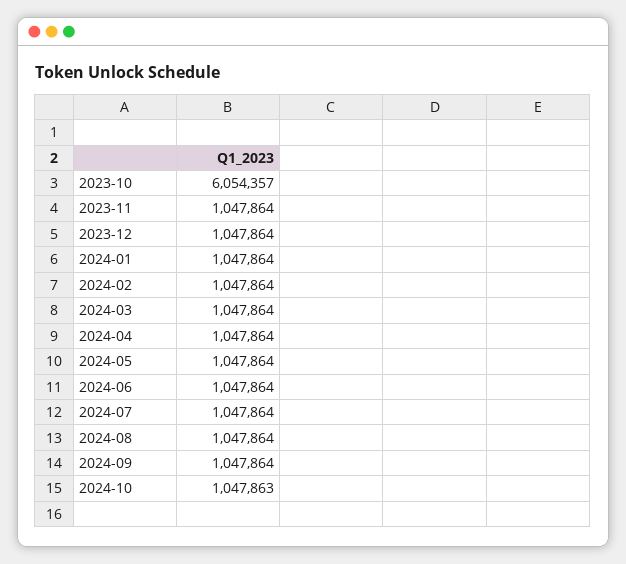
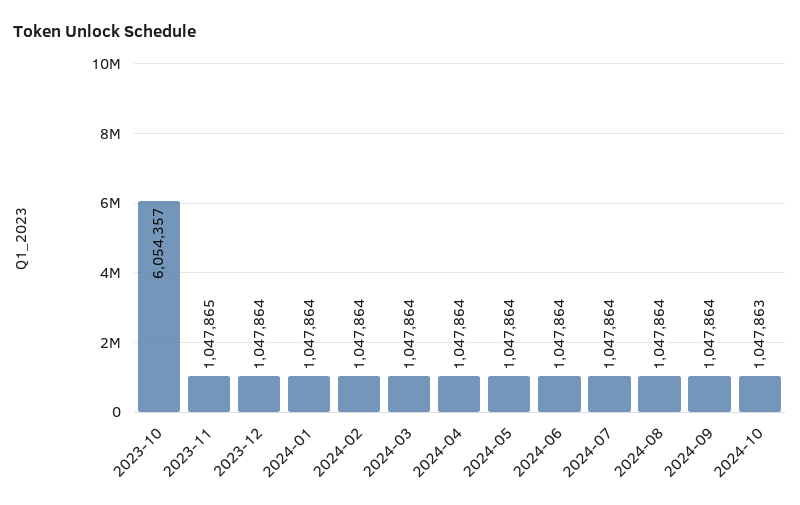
  {
    "2023-10": 6054357,
-   "2023-11": 1047864,
+   "2023-11": 1047865,
    "2023-12": 1047864,
    "2024-01": 1047864,
    "2024-02": 1047864,
    "2024-03": 1047864,
    "2024-04": 1047864,
    "2024-05": 1047864,
    "2024-06": 1047864,
    "2024-07": 1047864,
    "2024-08": 1047864,
    "2024-09": 1047864,
    "2024-10": 1047863
  }

